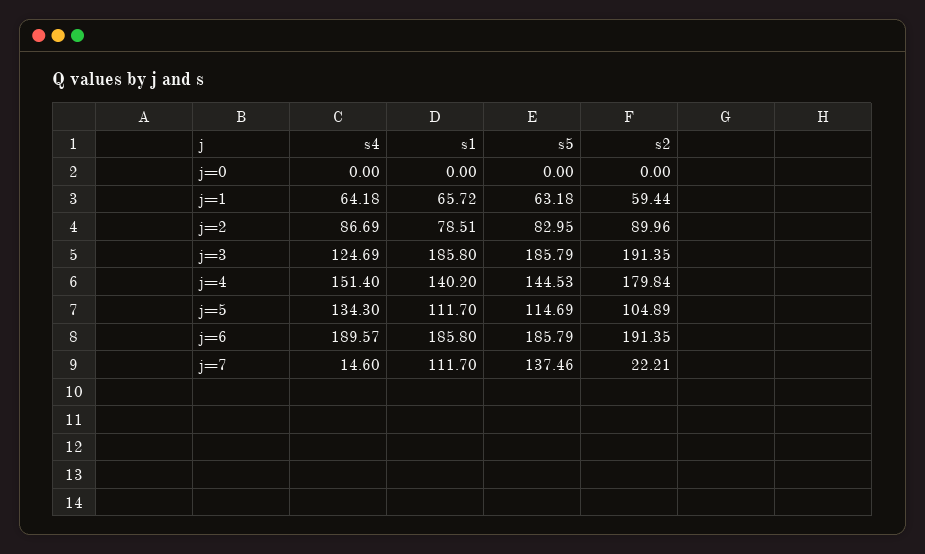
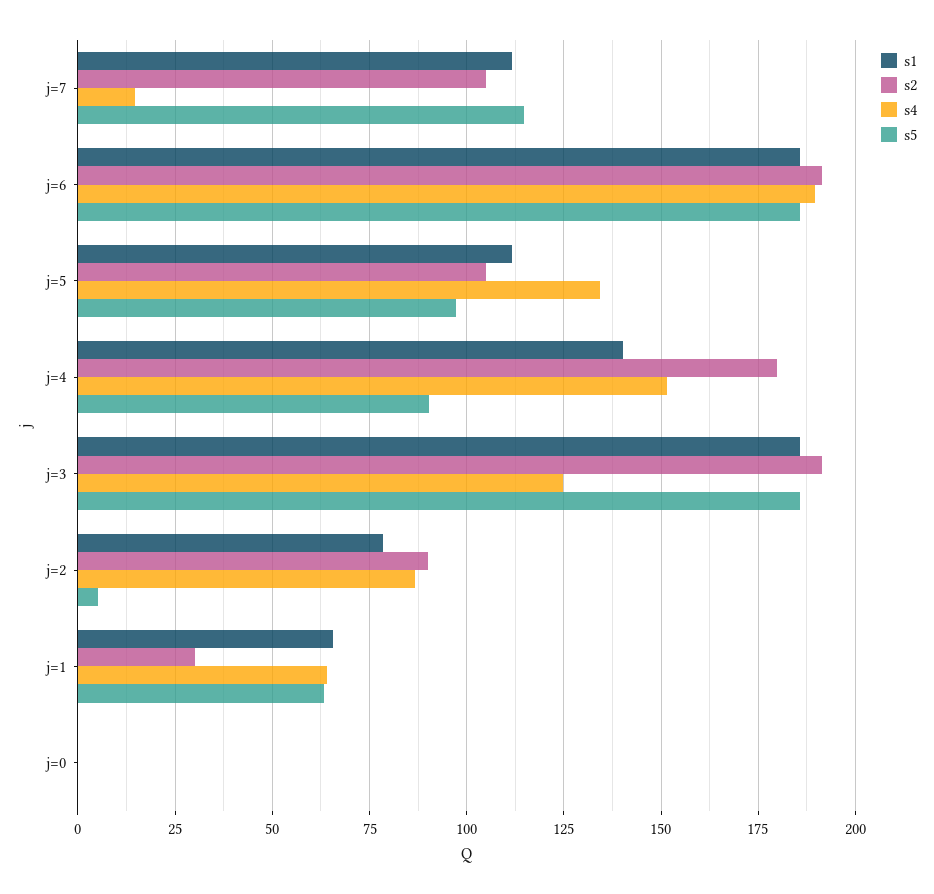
  {
    "s4": {
      "j=0": 0,
      "j=1": 64.18,
      "j=2": 86.69,
      "j=3": 124.69,
      "j=4": 151.4,
      "j=5": 134.3,
      "j=6": 189.57,
      "j=7": 14.6
    },
    "s1": {
      "j=0": 0,
      "j=1": 65.72,
      "j=2": 78.51,
      "j=3": 185.8,
      "j=4": 140.2,
      "j=5": 111.7,
      "j=6": 185.8,
      "j=7": 111.7
    },
    "s5": {
      "j=0": 0,
      "j=1": 63.18,
-     "j=2": 82.95,
+     "j=2": 5,
      "j=3": 185.79,
-     "j=4": 144.53,
+     "j=4": 90,
-     "j=5": 114.69,
+     "j=5": 97.5,
      "j=6": 185.79,
-     "j=7": 137.46
+     "j=7": 115
    },
    "s2": {
      "j=0": 0,
-     "j=1": 59.44,
+     "j=1": 30,
      "j=2": 89.96,
      "j=3": 191.35,
      "j=4": 179.84,
      "j=5": 104.89,
      "j=6": 191.35,
-     "j=7": 22.21
+     "j=7": 105
    }
  }

